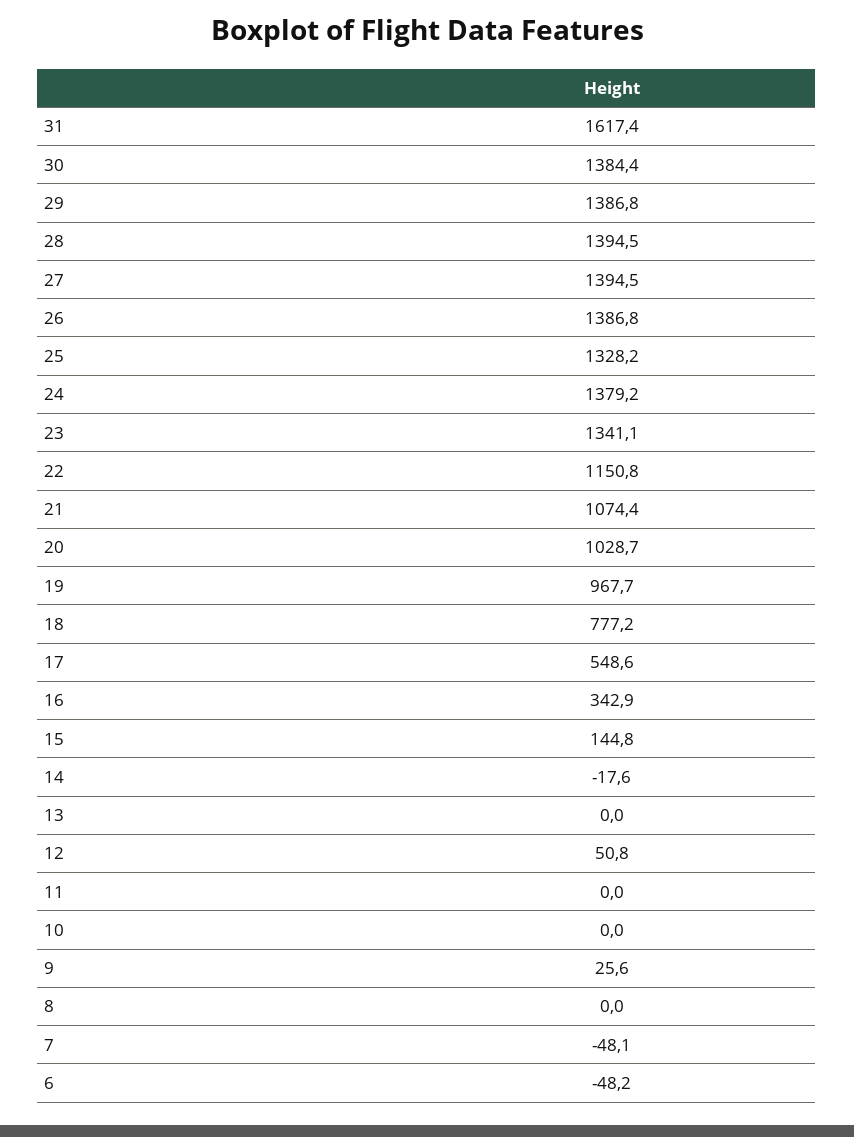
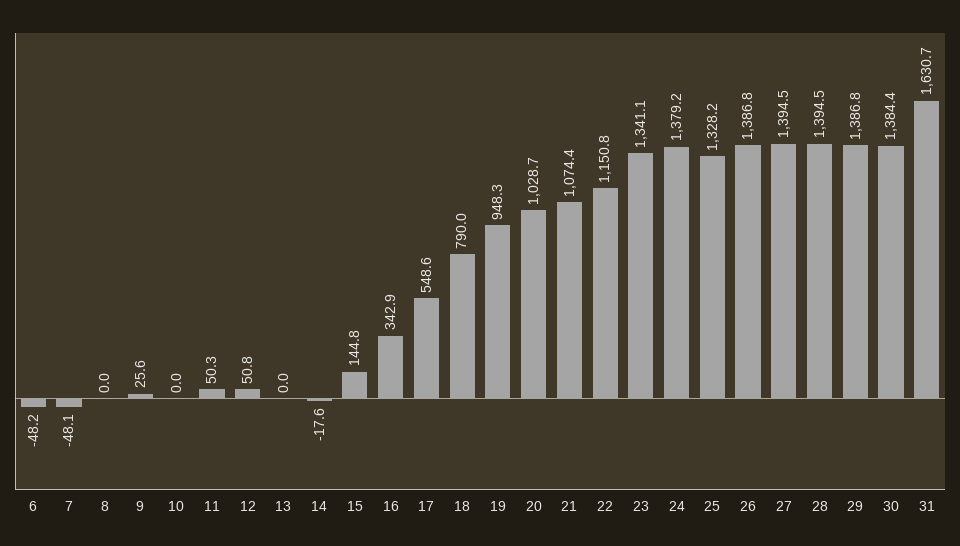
  {
-   "31": 1617.4,
+   "31": 1630.7,
    "30": 1384.4,
    "29": 1386.8,
    "28": 1394.5,
    "27": 1394.5,
    "26": 1386.8,
    "25": 1328.2,
    "24": 1379.2,
    "23": 1341.1,
    "22": 1150.8,
    "21": 1074.4,
    "20": 1028.7,
-   "19": 967.7,
+   "19": 948.3,
-   "18": 777.2,
+   "18": 790,
    "17": 548.6,
    "16": 342.9,
    "15": 144.8,
    "14": -17.6,
    "13": 0,
    "12": 50.8,
-   "11": 0,
+   "11": 50.3,
    "10": 0,
    "9": 25.6,
    "8": 0,
    "7": -48.1,
    "6": -48.2
  }

